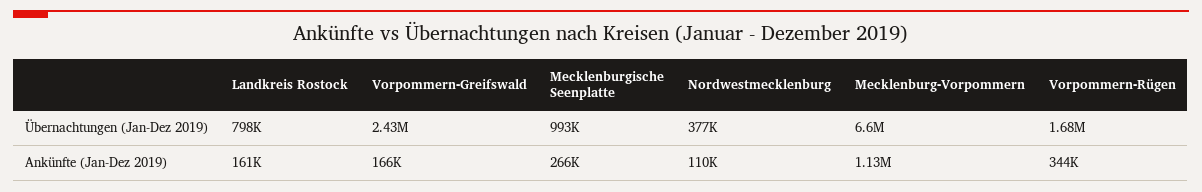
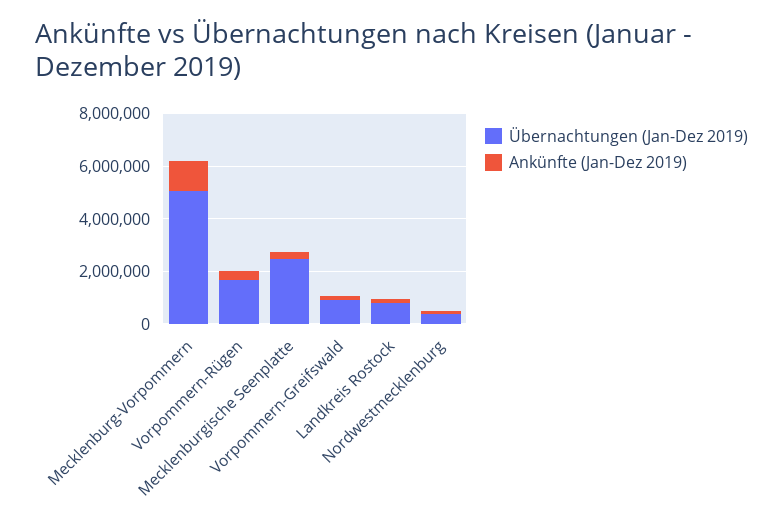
  {
    "Übernachtungen (Jan-Dez 2019)": {
      "Landkreis Rostock": 798000,
-     "Vorpommern-Greifswald": 2430000,
+     "Vorpommern-Greifswald": 1000000,
-     "Mecklenburgische Seenplatte": 993000,
+     "Mecklenburgische Seenplatte": 2500000,
      "Nordwestmecklenburg": 377000,
-     "Mecklenburg-Vorpommern": 6600000,
+     "Mecklenburg-Vorpommern": 5000000,
      "Vorpommern-Rügen": 1680000
    },
    "Ankünfte (Jan-Dez 2019)": {
      "Landkreis Rostock": 161000,
      "Vorpommern-Greifswald": 166000,
      "Mecklenburgische Seenplatte": 266000,
      "Nordwestmecklenburg": 110000,
      "Mecklenburg-Vorpommern": 1130000,
      "Vorpommern-Rügen": 344000
    }
  }

